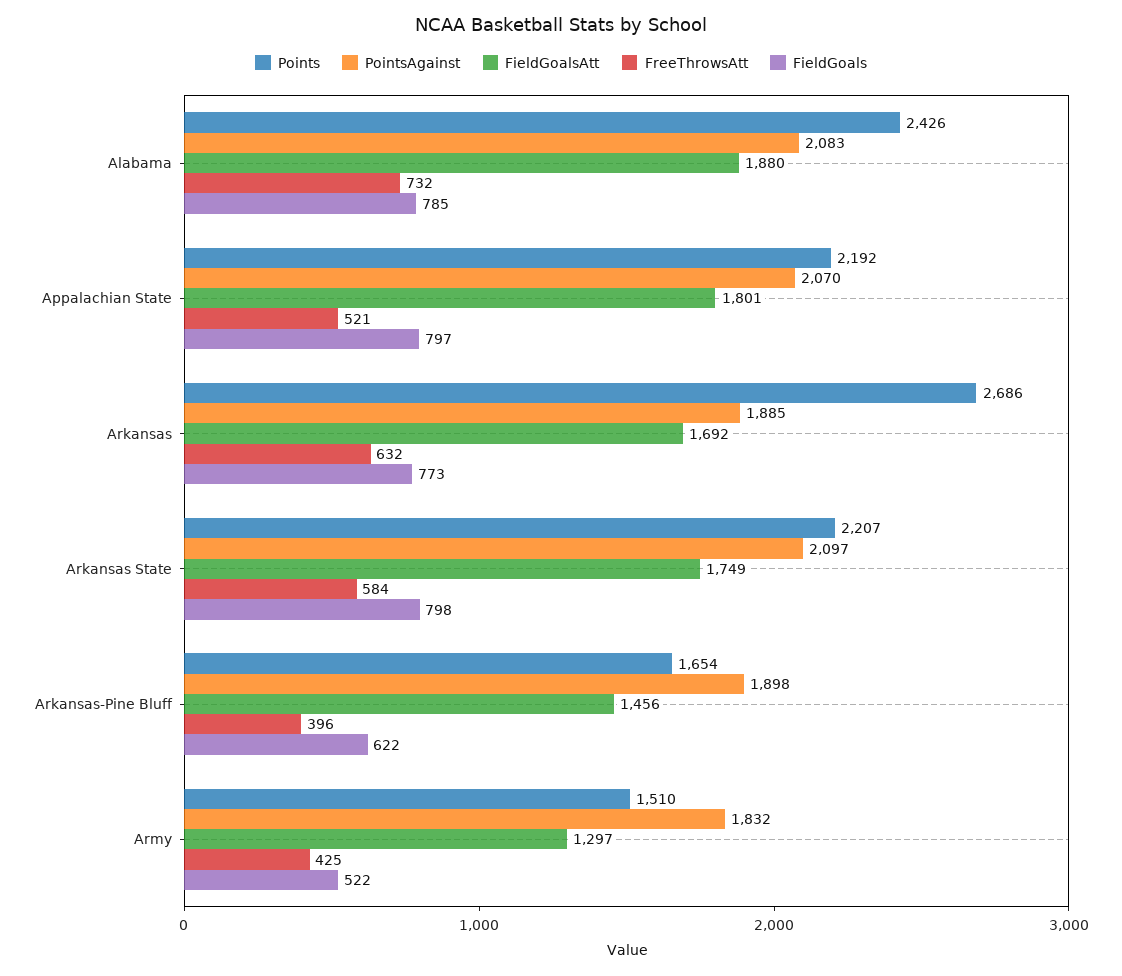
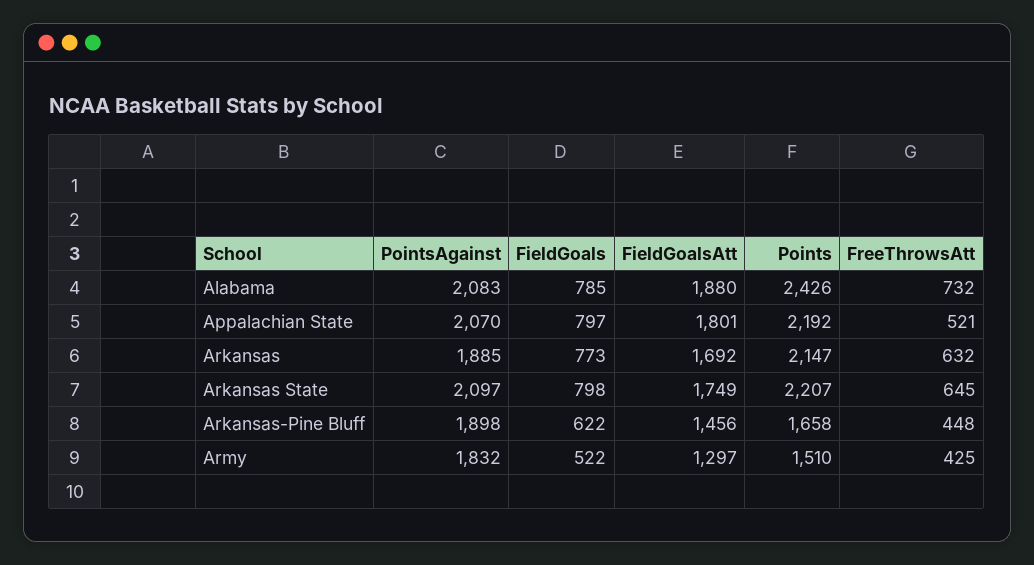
  {
    "Points": {
      "Alabama": 2426,
      "Appalachian State": 2192,
-     "Arkansas": 2686,
+     "Arkansas": 2147,
      "Arkansas State": 2207,
-     "Arkansas-Pine Bluff": 1654,
+     "Arkansas-Pine Bluff": 1658,
      "Army": 1510
    },
    "PointsAgainst": {
      "Alabama": 2083,
      "Appalachian State": 2070,
      "Arkansas": 1885,
      "Arkansas State": 2097,
      "Arkansas-Pine Bluff": 1898,
      "Army": 1832
    },
    "FieldGoalsAtt": {
      "Alabama": 1880,
      "Appalachian State": 1801,
      "Arkansas": 1692,
      "Arkansas State": 1749,
      "Arkansas-Pine Bluff": 1456,
      "Army": 1297
    },
    "FreeThrowsAtt": {
      "Alabama": 732,
      "Appalachian State": 521,
      "Arkansas": 632,
-     "Arkansas State": 584,
+     "Arkansas State": 645,
-     "Arkansas-Pine Bluff": 396,
+     "Arkansas-Pine Bluff": 448,
      "Army": 425
    },
    "FieldGoals": {
      "Alabama": 785,
      "Appalachian State": 797,
      "Arkansas": 773,
      "Arkansas State": 798,
      "Arkansas-Pine Bluff": 622,
      "Army": 522
    }
  }

